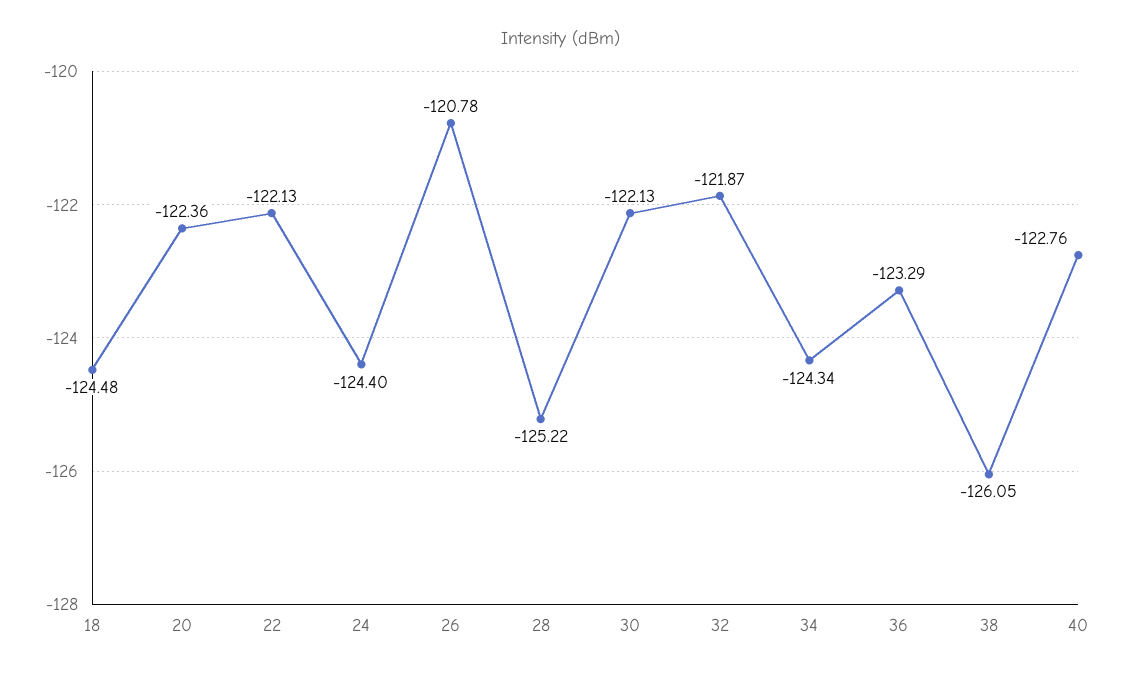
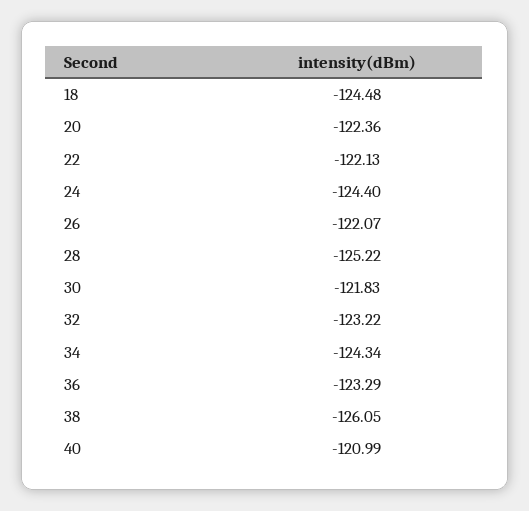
  {
    "18": -124.48,
    "20": -122.36,
    "22": -122.13,
    "24": -124.4,
-   "26": -120.78,
+   "26": -122.07,
    "28": -125.22,
-   "30": -122.13,
+   "30": -121.83,
-   "32": -121.87,
+   "32": -123.22,
    "34": -124.34,
    "36": -123.29,
    "38": -126.05,
-   "40": -122.76
+   "40": -120.99
  }

